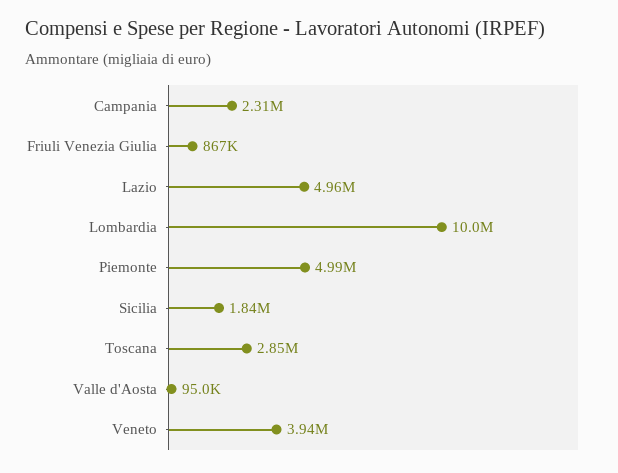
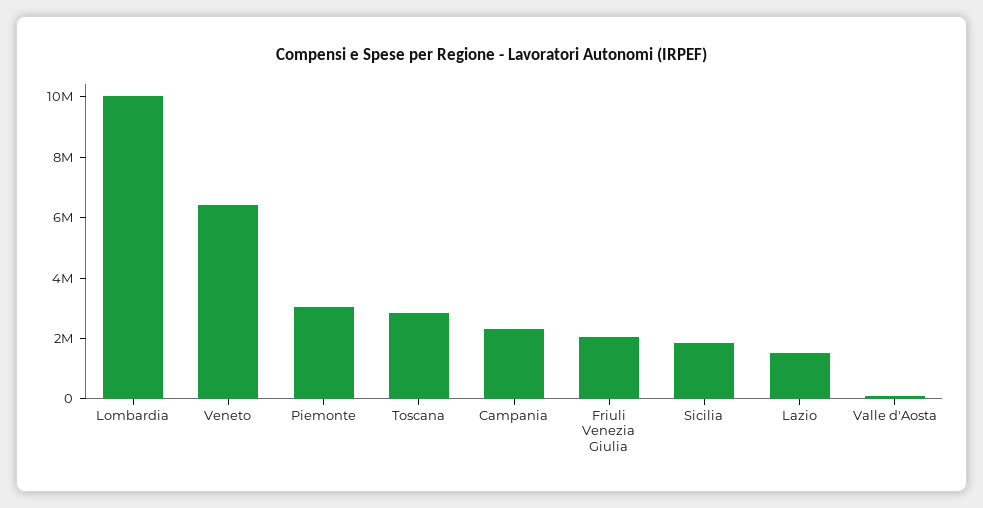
  {
    "Campania": 2310000,
-   "Friuli Venezia Giulia": 867000,
+   "Friuli Venezia Giulia": 2000000,
-   "Lazio": 4960000,
+   "Lazio": 1500000,
    "Lombardia": 10000000,
-   "Piemonte": 4990000,
+   "Piemonte": 3000000,
    "Sicilia": 1840000,
    "Toscana": 2850000,
    "Valle d'Aosta": 95000,
-   "Veneto": 3940000
+   "Veneto": 6500000
  }

